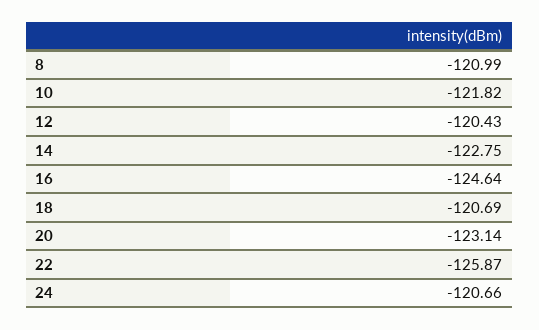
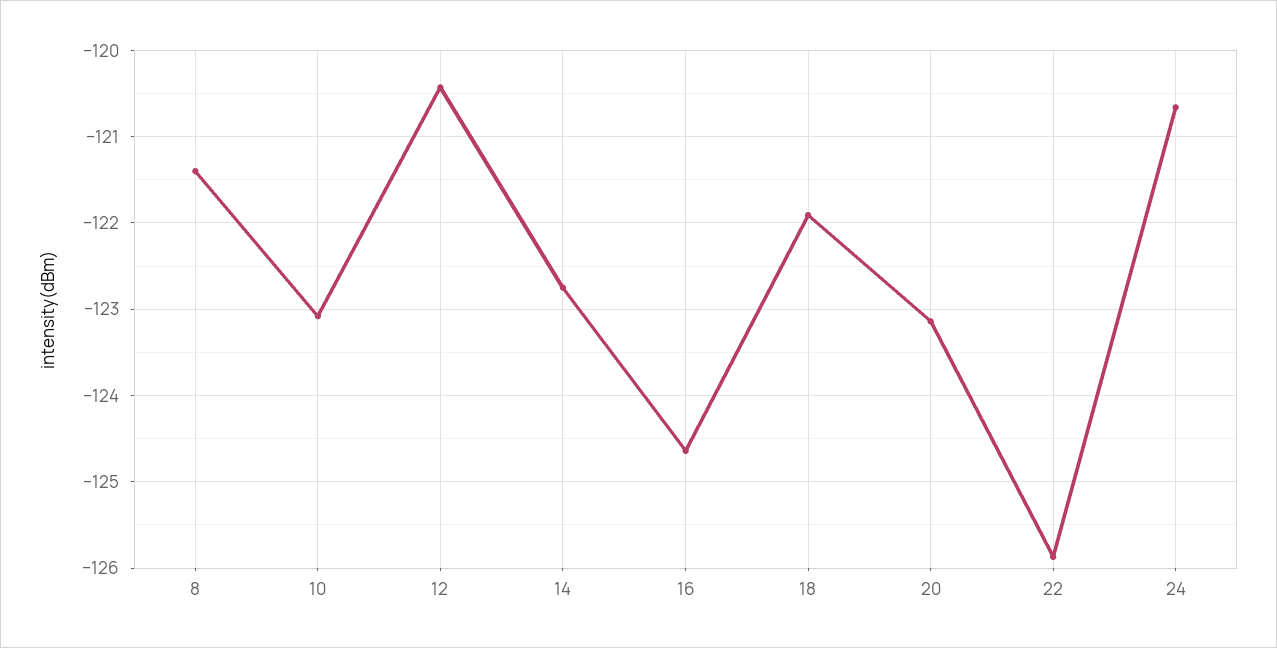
  {
-   "8": -120.99,
+   "8": -121.4,
-   "10": -121.82,
+   "10": -123.1,
    "12": -120.43,
    "14": -122.75,
    "16": -124.64,
-   "18": -120.69,
+   "18": -121.9,
    "20": -123.14,
    "22": -125.87,
    "24": -120.66
  }

